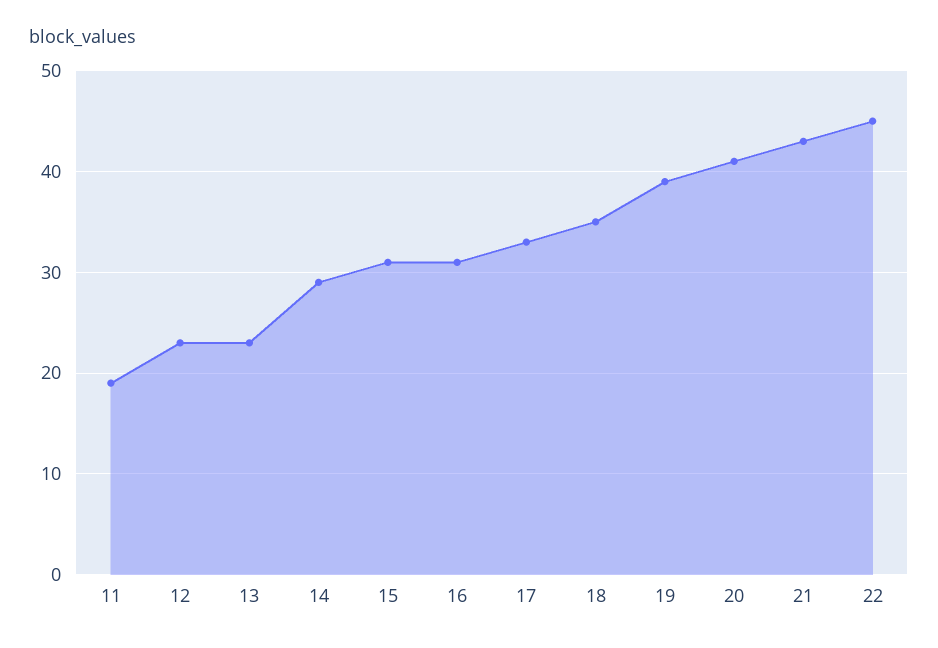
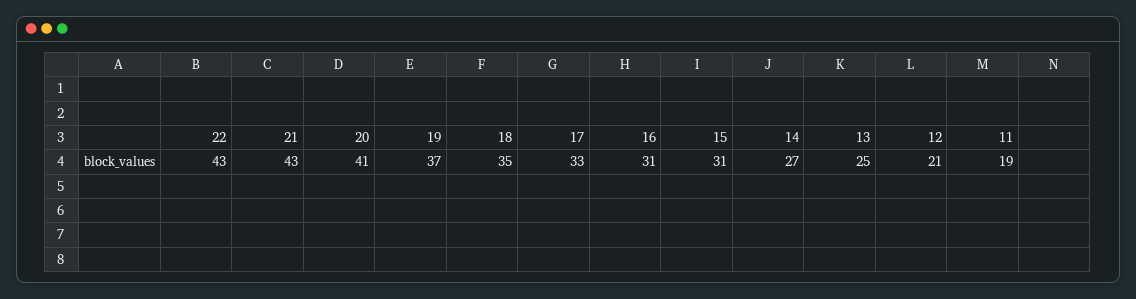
  {
    "11": 19,
-   "12": 23,
+   "12": 21,
-   "13": 23,
+   "13": 25,
-   "14": 29,
+   "14": 27,
    "15": 31,
    "16": 31,
    "17": 33,
    "18": 35,
-   "19": 39,
+   "19": 37,
    "20": 41,
    "21": 43,
-   "22": 45
+   "22": 43
  }

